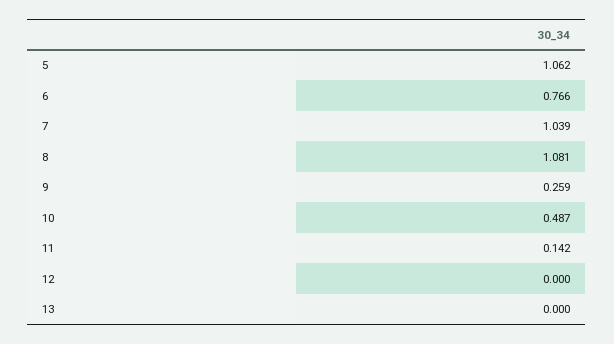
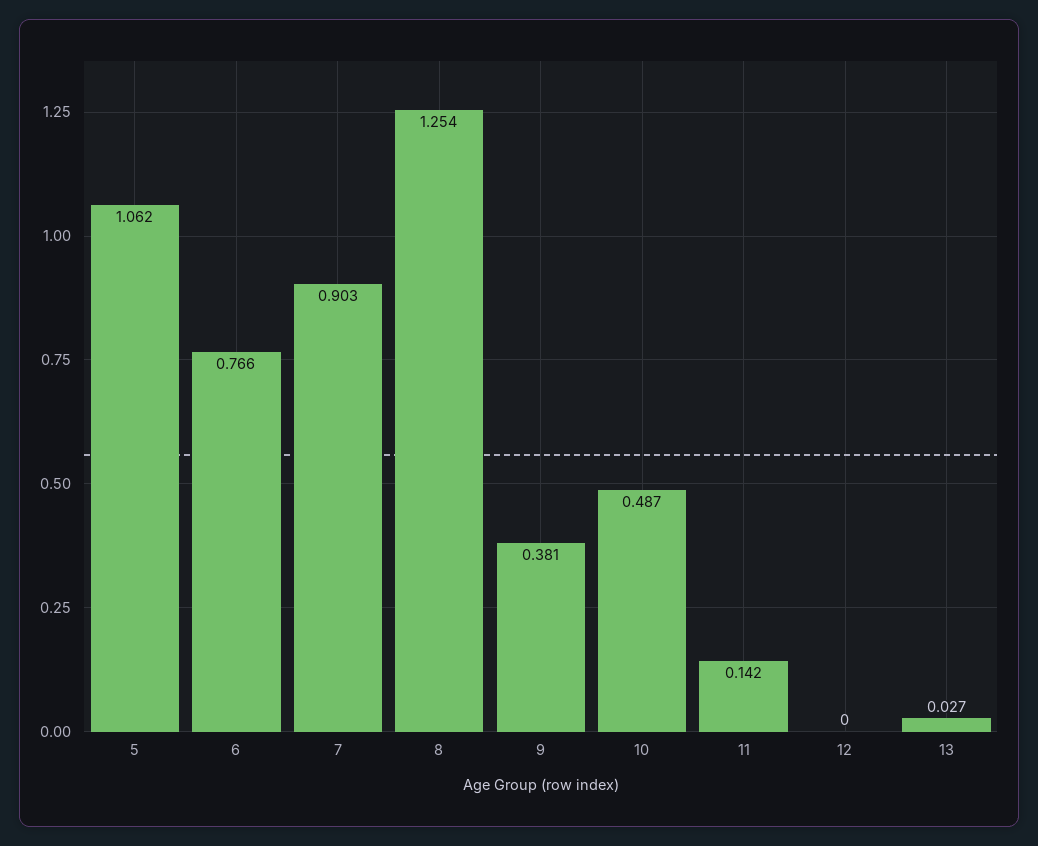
  {
    "5": 1.062,
    "6": 0.766,
-   "7": 1.039,
+   "7": 0.903,
-   "8": 1.081,
+   "8": 1.254,
-   "9": 0.259,
+   "9": 0.381,
    "10": 0.487,
    "11": 0.142,
    "12": 0,
-   "13": 0
+   "13": 0.027
  }

